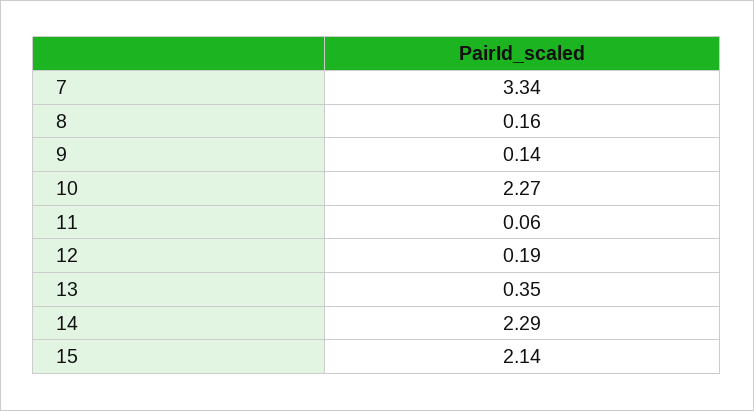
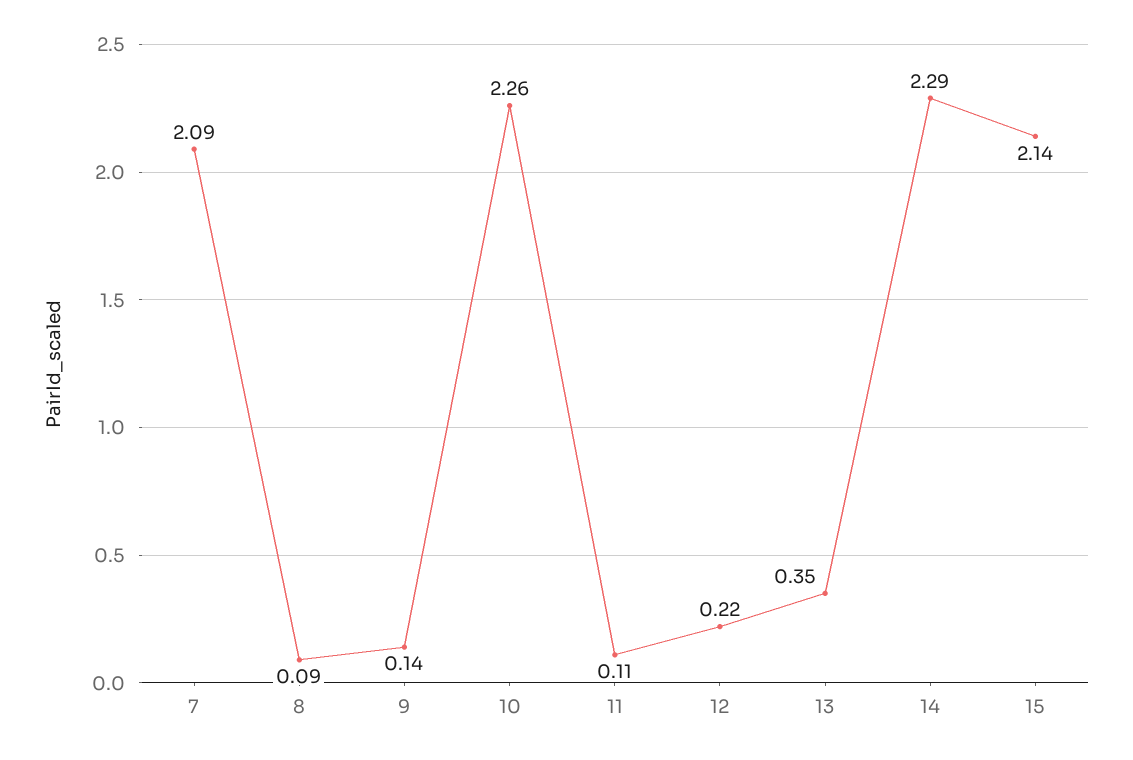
  {
-   "7": 3.34,
+   "7": 2.09,
-   "8": 0.16,
+   "8": 0.09,
    "9": 0.14,
-   "10": 2.27,
+   "10": 2.26,
-   "11": 0.06,
+   "11": 0.11,
-   "12": 0.19,
+   "12": 0.22,
    "13": 0.35,
    "14": 2.29,
    "15": 2.14
  }

